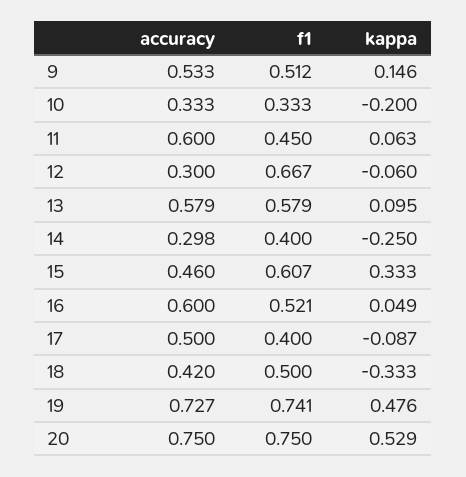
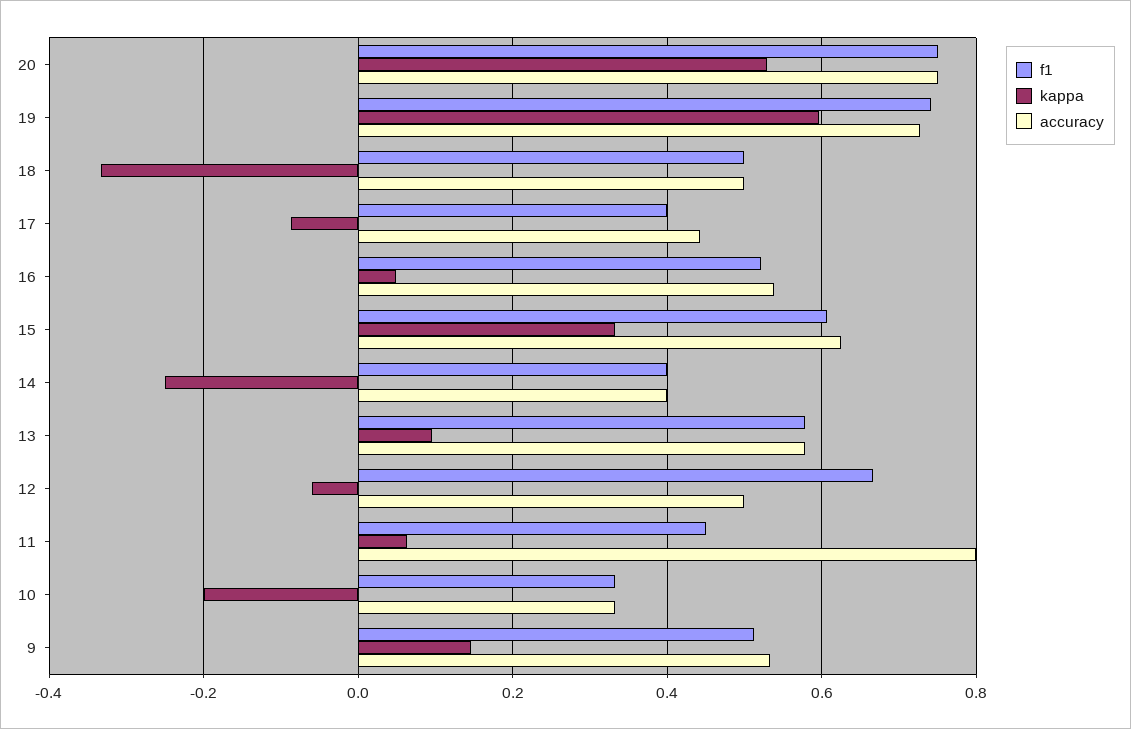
  {
    "accuracy": {
      "9": 0.533,
      "10": 0.333,
-     "11": 0.6,
+     "11": 0.8,
-     "12": 0.3,
+     "12": 0.5,
      "13": 0.579,
-     "14": 0.298,
+     "14": 0.4,
-     "15": 0.46,
+     "15": 0.62,
-     "16": 0.6,
+     "16": 0.54,
-     "17": 0.5,
+     "17": 0.44,
-     "18": 0.42,
+     "18": 0.5,
      "19": 0.727,
      "20": 0.75
    },
    "f1": {
      "9": 0.512,
      "10": 0.333,
      "11": 0.45,
      "12": 0.667,
      "13": 0.579,
      "14": 0.4,
      "15": 0.607,
      "16": 0.521,
      "17": 0.4,
      "18": 0.5,
      "19": 0.741,
      "20": 0.75
    },
    "kappa": {
      "9": 0.146,
      "10": -0.2,
      "11": 0.063,
      "12": -0.06,
      "13": 0.095,
      "14": -0.25,
      "15": 0.333,
      "16": 0.049,
      "17": -0.087,
      "18": -0.333,
-     "19": 0.476,
+     "19": 0.6,
      "20": 0.529
    }
  }

